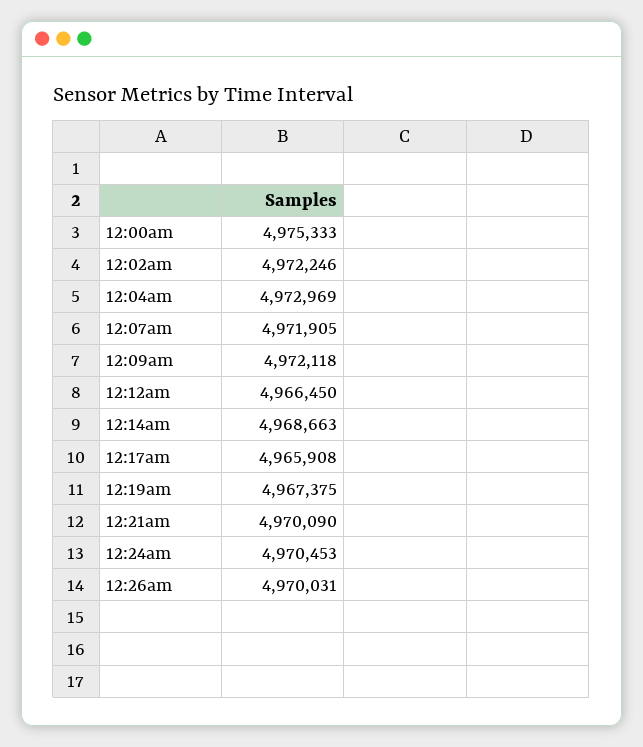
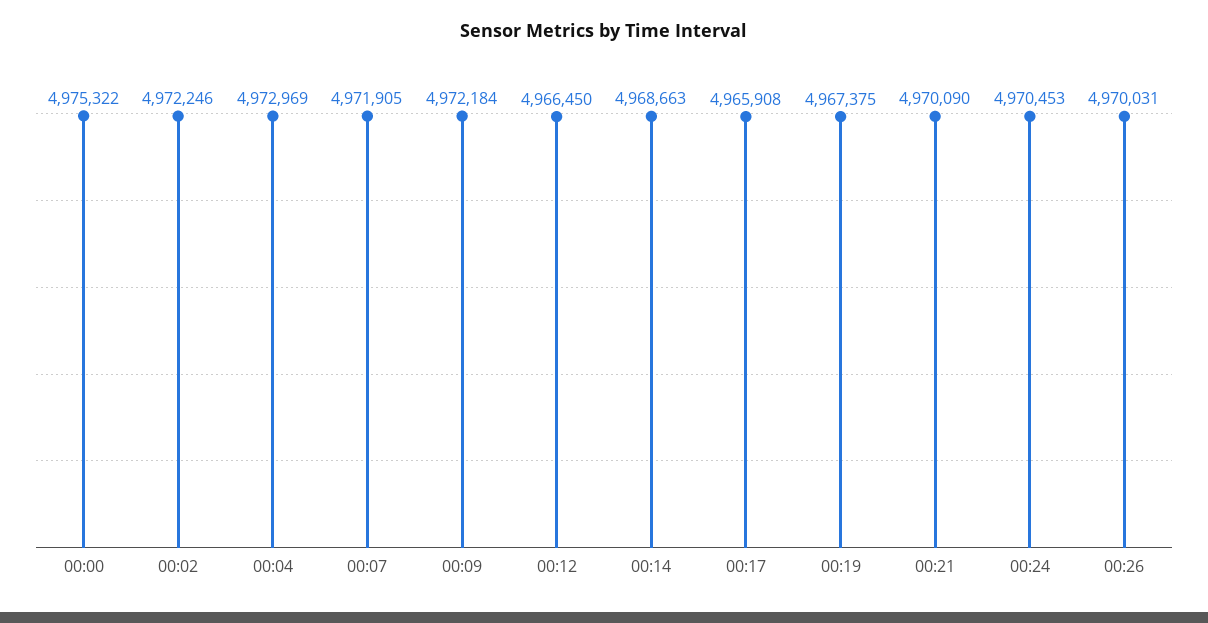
  {
-   "12:00am": 4975333,
+   "12:00am": 4975322,
    "12:02am": 4972246,
    "12:04am": 4972969,
    "12:07am": 4971905,
-   "12:09am": 4972118,
+   "12:09am": 4972184,
    "12:12am": 4966450,
    "12:14am": 4968663,
    "12:17am": 4965908,
    "12:19am": 4967375,
    "12:21am": 4970090,
    "12:24am": 4970453,
    "12:26am": 4970031
  }

